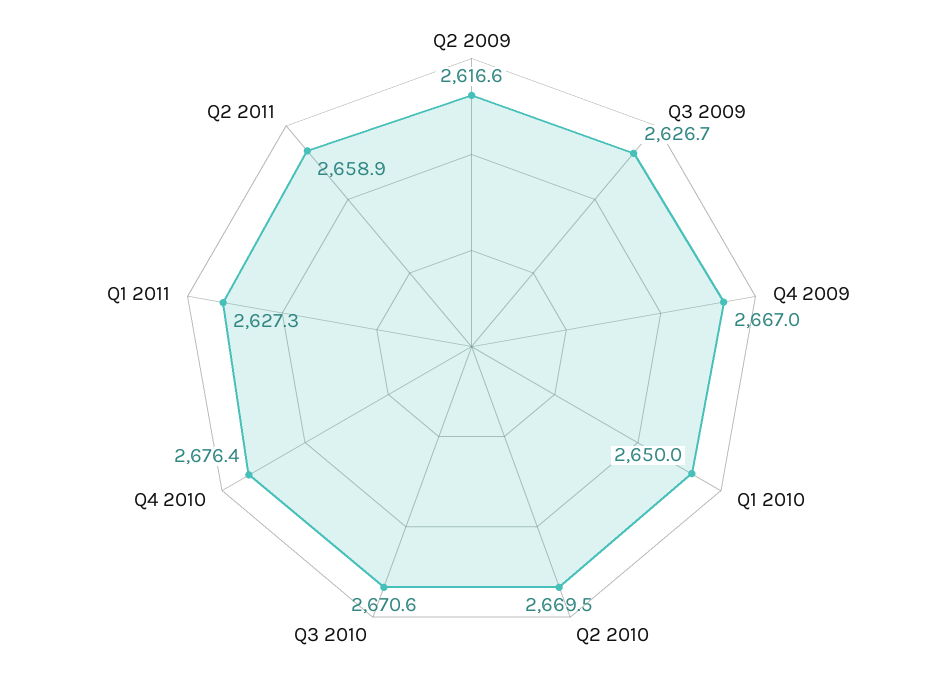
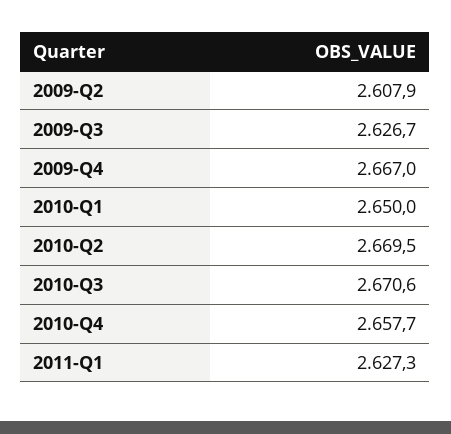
  {
-   "Q2 2009": 2616.6,
+   "Q2 2009": 2607.9,
    "Q3 2009": 2626.7,
    "Q4 2009": 2667,
    "Q1 2010": 2650,
    "Q2 2010": 2669.5,
    "Q3 2010": 2670.6,
-   "Q4 2010": 2676.4,
+   "Q4 2010": 2657.7,
-   "Q1 2011": 2627.3,
+   "Q1 2011": 2627.3
-   "Q2 2011": 2658.9
  }

